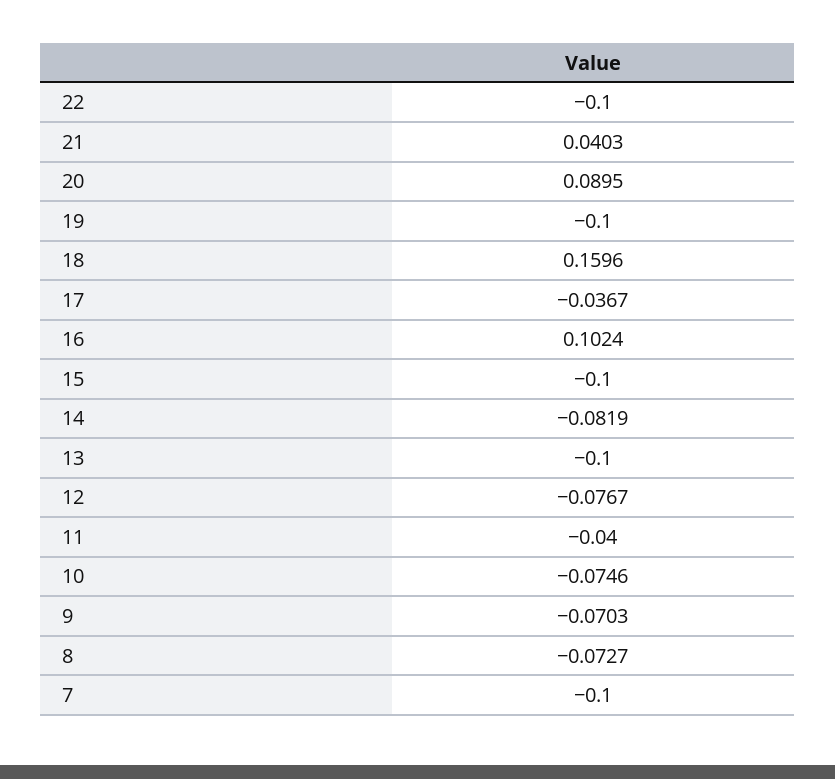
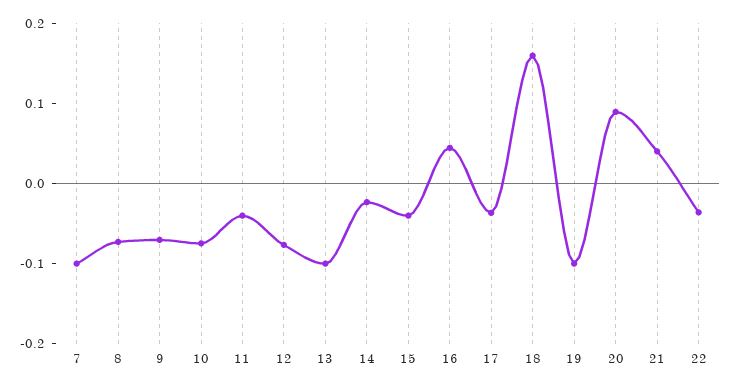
  {
-   "22": -0.1,
+   "22": -0.04,
    "21": 0.0403,
    "20": 0.0895,
    "19": -0.1,
    "18": 0.1596,
    "17": -0.0367,
-   "16": 0.1024,
+   "16": 0.04,
-   "15": -0.1,
+   "15": -0.04,
-   "14": -0.0819,
+   "14": -0.02,
    "13": -0.1,
    "12": -0.0767,
    "11": -0.04,
    "10": -0.0746,
    "9": -0.0703,
    "8": -0.0727,
    "7": -0.1
  }

